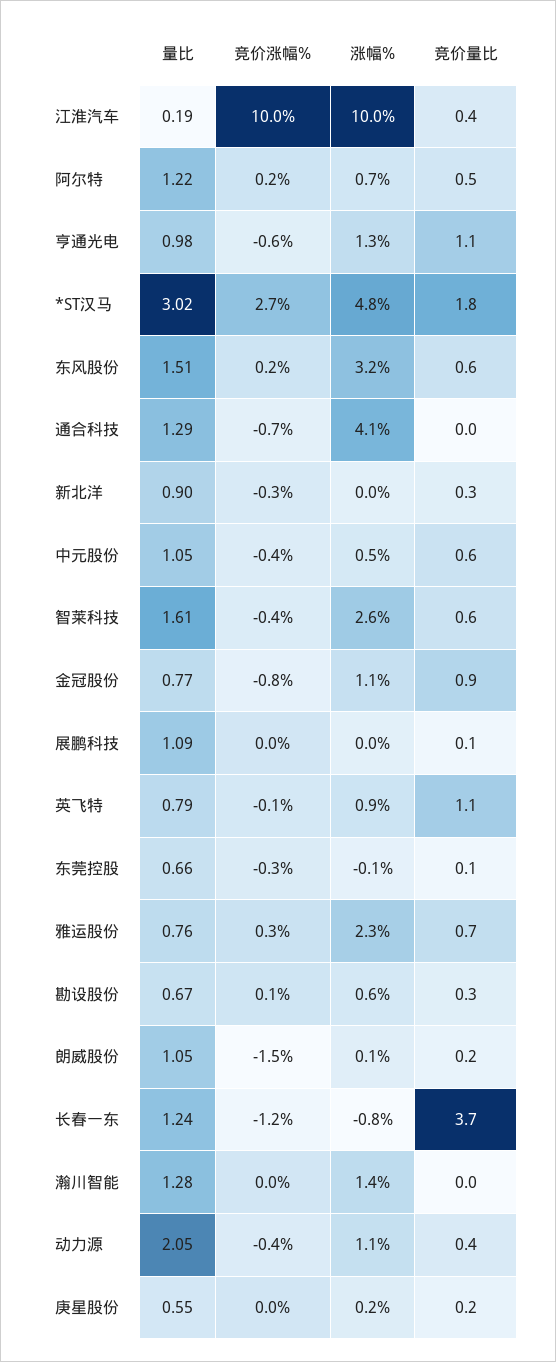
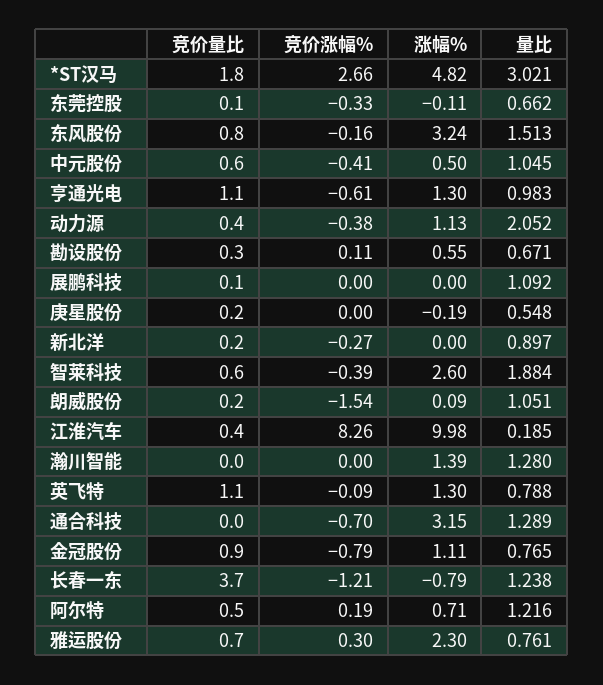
  {
    "量比": {
      "江淮汽车": 0.185,
      "阿尔特": 1.216,
      "亨通光电": 0.983,
      "*ST汉马": 3.021,
      "东风股份": 1.513,
      "通合科技": 1.289,
      "新北洋": 0.897,
      "中元股份": 1.045,
-     "智莱科技": 1.61,
+     "智莱科技": 1.884,
      "金冠股份": 0.765,
      "展鹏科技": 1.092,
      "英飞特": 0.788,
      "东莞控股": 0.662,
      "雅运股份": 0.761,
      "勘设股份": 0.671,
      "朗威股份": 1.051,
      "长春一东": 1.238,
      "瀚川智能": 1.28,
      "动力源": 2.052,
      "庚星股份": 0.548
    },
    "竞价涨幅%": {
-     "江淮汽车": 10,
+     "江淮汽车": 8.26,
      "阿尔特": 0.19,
      "亨通光电": -0.61,
      "*ST汉马": 2.66,
-     "东风股份": 0.2,
+     "东风股份": -0.16,
      "通合科技": -0.7,
      "新北洋": -0.27,
      "中元股份": -0.41,
      "智莱科技": -0.39,
      "金冠股份": -0.79,
      "展鹏科技": 0,
      "英飞特": -0.09,
      "东莞控股": -0.33,
      "雅运股份": 0.3,
      "勘设股份": 0.11,
      "朗威股份": -1.54,
      "长春一东": -1.21,
      "瀚川智能": 0,
      "动力源": -0.38,
      "庚星股份": 0
    },
    "涨幅%": {
      "江淮汽车": 9.98,
      "阿尔特": 0.71,
      "亨通光电": 1.3,
      "*ST汉马": 4.82,
      "东风股份": 3.24,
-     "通合科技": 4.1,
+     "通合科技": 3.15,
      "新北洋": 0,
      "中元股份": 0.5,
      "智莱科技": 2.6,
      "金冠股份": 1.11,
      "展鹏科技": 0,
-     "英飞特": 0.9,
+     "英飞特": 1.3,
      "东莞控股": -0.11,
      "雅运股份": 2.3,
      "勘设股份": 0.55,
      "朗威股份": 0.09,
      "长春一东": -0.79,
      "瀚川智能": 1.39,
      "动力源": 1.13,
-     "庚星股份": 0.2
+     "庚星股份": -0.19
    },
    "竞价量比": {
      "江淮汽车": 0.4,
      "阿尔特": 0.5,
      "亨通光电": 1.1,
      "*ST汉马": 1.8,
-     "东风股份": 0.6,
+     "东风股份": 0.8,
      "通合科技": 0,
-     "新北洋": 0.3,
+     "新北洋": 0.2,
      "中元股份": 0.6,
      "智莱科技": 0.6,
      "金冠股份": 0.9,
      "展鹏科技": 0.1,
      "英飞特": 1.1,
      "东莞控股": 0.1,
      "雅运股份": 0.7,
      "勘设股份": 0.3,
      "朗威股份": 0.2,
      "长春一东": 3.7,
      "瀚川智能": 0,
      "动力源": 0.4,
      "庚星股份": 0.2
    }
  }

